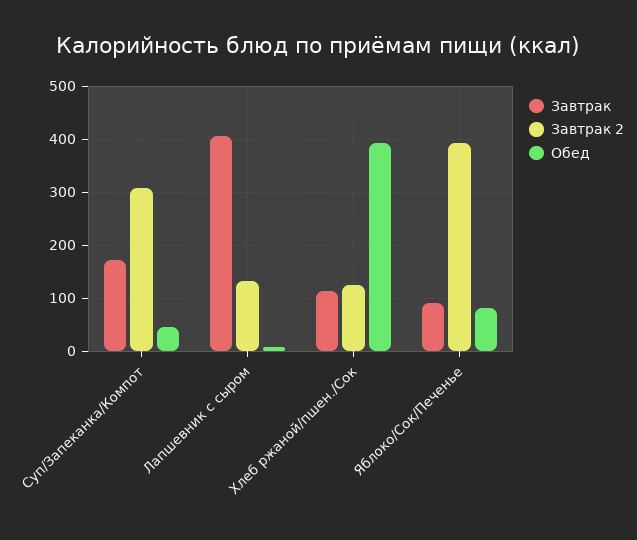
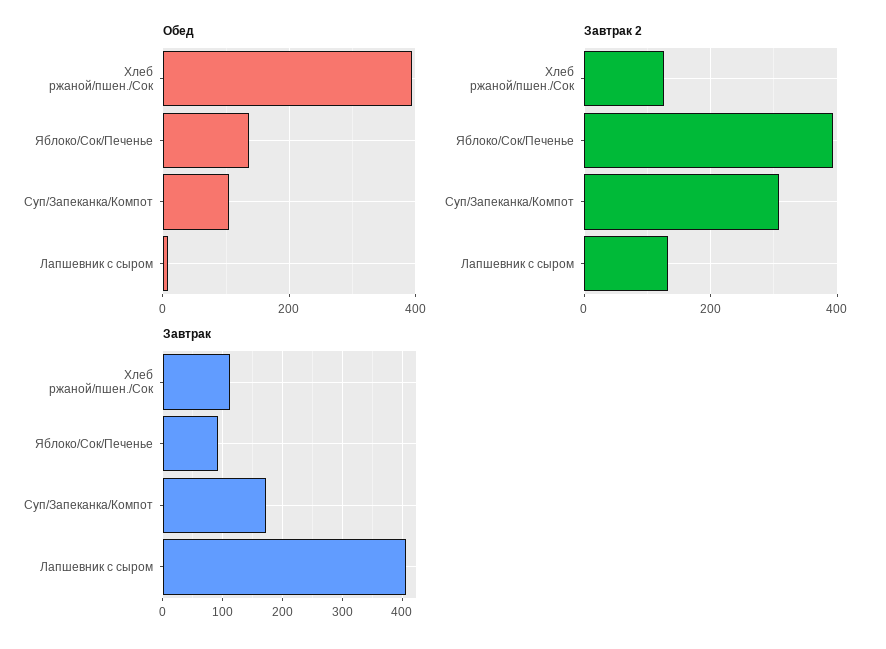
  {
    "Завтрак": {
      "Суп/Запеканка/Компот": 180,
      "Лапшевник с сыром": 400,
      "Хлеб ржаной/пшен./Сок": 120,
      "Яблоко/Сок/Печенье": 100
    },
    "Завтрак 2": {
      "Суп/Запеканка/Компот": 300,
      "Лапшевник с сыром": 140,
      "Хлеб ржаной/пшен./Сок": 120,
      "Яблоко/Сок/Печенье": 400
    },
    "Обед": {
-     "Суп/Запеканка/Компот": 40,
+     "Суп/Запеканка/Компот": 100,
      "Лапшевник с сыром": 0,
      "Хлеб ржаной/пшен./Сок": 400,
-     "Яблоко/Сок/Печенье": 80
+     "Яблоко/Сок/Печенье": 140
    }
  }

